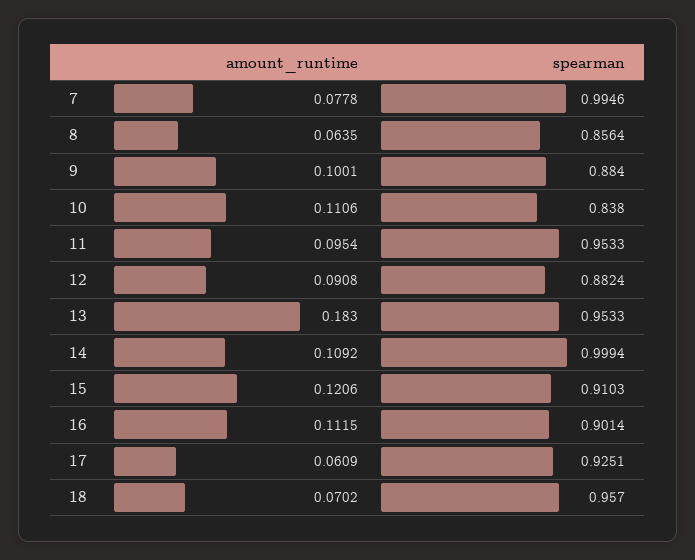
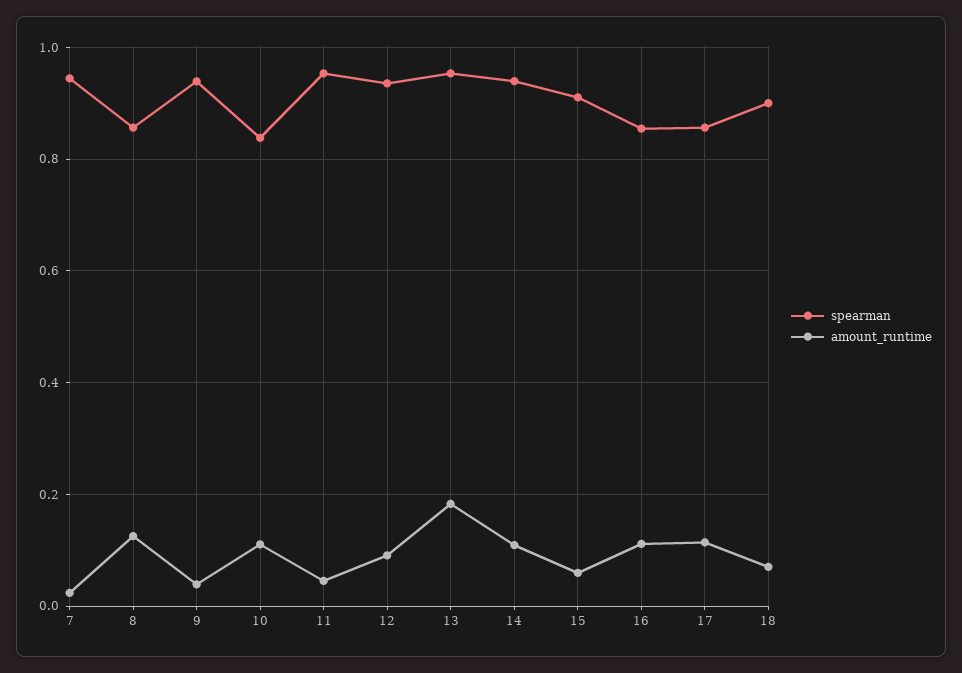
  {
    "amount_runtime": {
-     "7": 0.0778,
+     "7": 0.02,
-     "8": 0.0635,
+     "8": 0.12,
-     "9": 0.1001,
+     "9": 0.04,
      "10": 0.1106,
-     "11": 0.0954,
+     "11": 0.04,
      "12": 0.0908,
      "13": 0.183,
      "14": 0.1092,
-     "15": 0.1206,
+     "15": 0.06,
      "16": 0.1115,
-     "17": 0.0609,
+     "17": 0.12,
      "18": 0.0702
    },
    "spearman": {
-     "7": 0.9946,
+     "7": 0.94,
      "8": 0.8564,
-     "9": 0.884,
+     "9": 0.94,
      "10": 0.838,
      "11": 0.9533,
-     "12": 0.8824,
+     "12": 0.94,
      "13": 0.9533,
-     "14": 0.9994,
+     "14": 0.94,
      "15": 0.9103,
-     "16": 0.9014,
+     "16": 0.86,
-     "17": 0.9251,
+     "17": 0.86,
-     "18": 0.957
+     "18": 0.9
    }
  }

